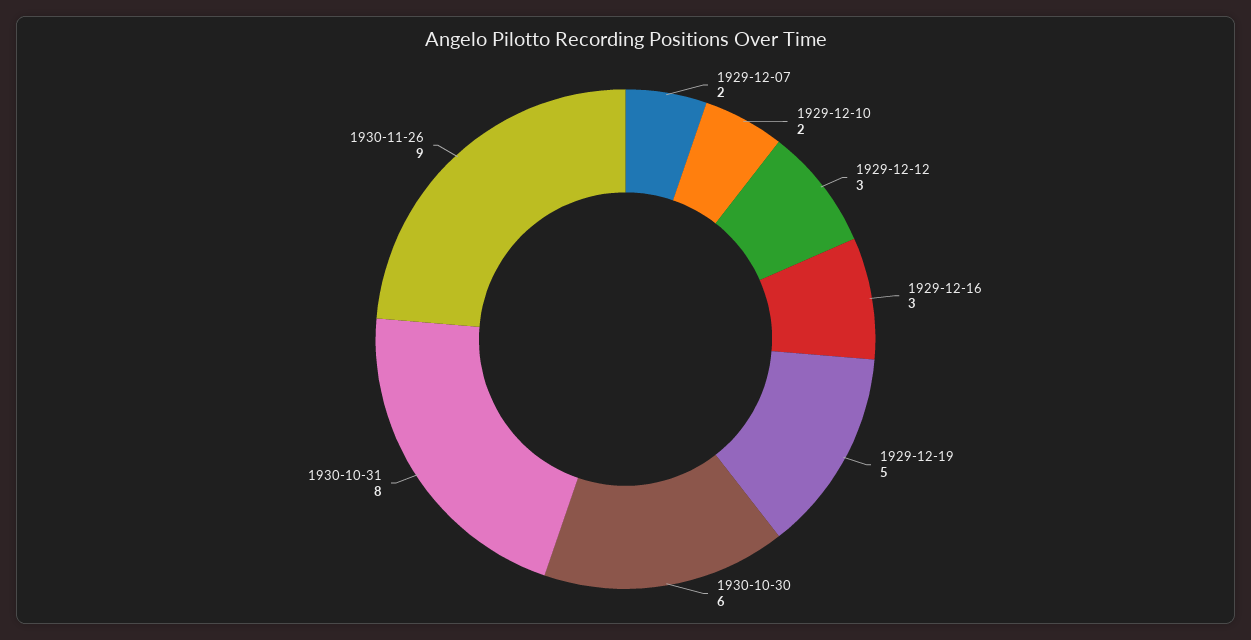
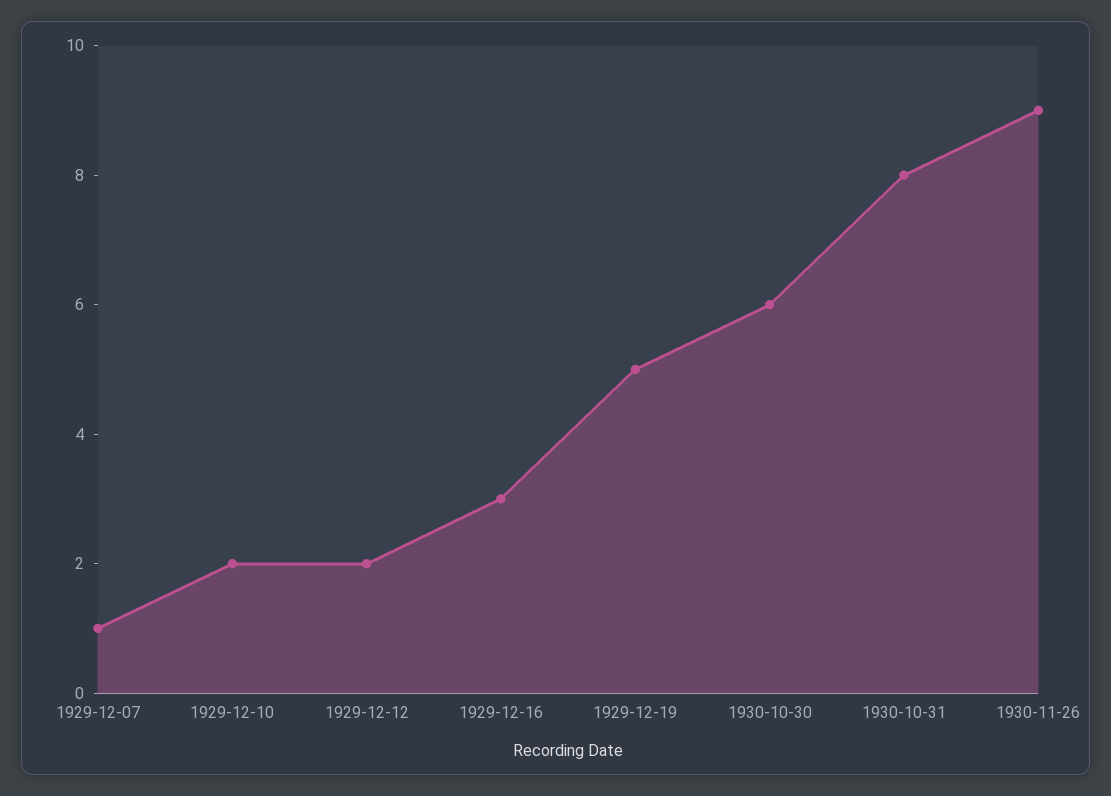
  {
-   "1929-12-07": 2,
+   "1929-12-07": 1,
    "1929-12-10": 2,
-   "1929-12-12": 3,
+   "1929-12-12": 2,
    "1929-12-16": 3,
    "1929-12-19": 5,
    "1930-10-30": 6,
    "1930-10-31": 8,
    "1930-11-26": 9
  }

